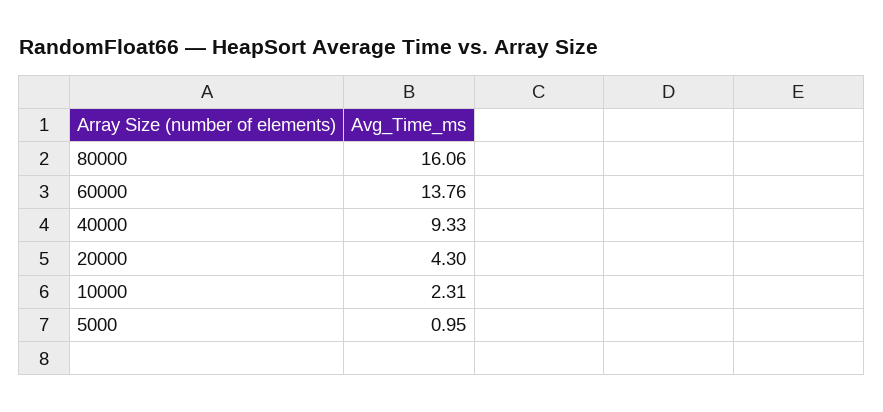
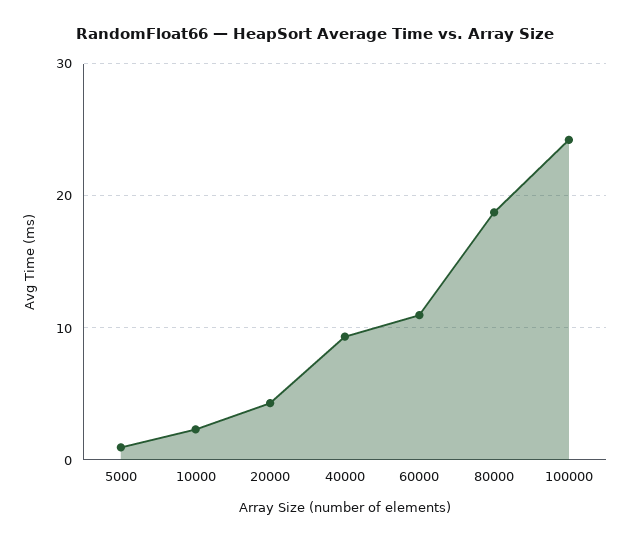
  {
-   "80000": 16.06,
+   "80000": 19,
-   "60000": 13.76,
+   "60000": 11,
    "40000": 9.33,
    "20000": 4.3,
    "10000": 2.31,
-   "5000": 0.95
+   "5000": 0.95,
+   "100000": 24
  }

